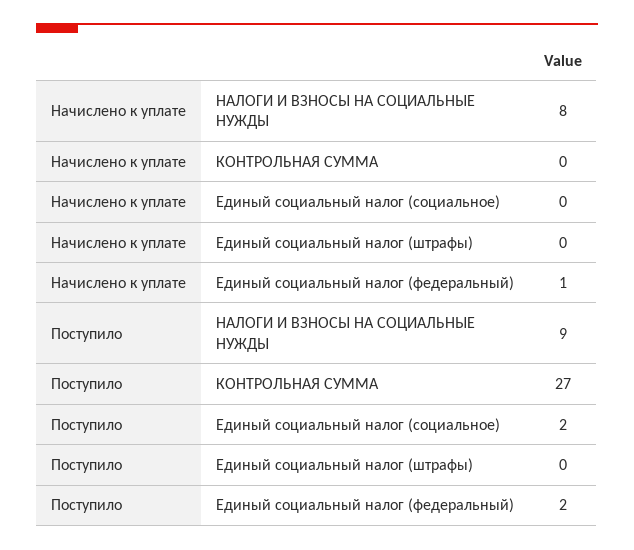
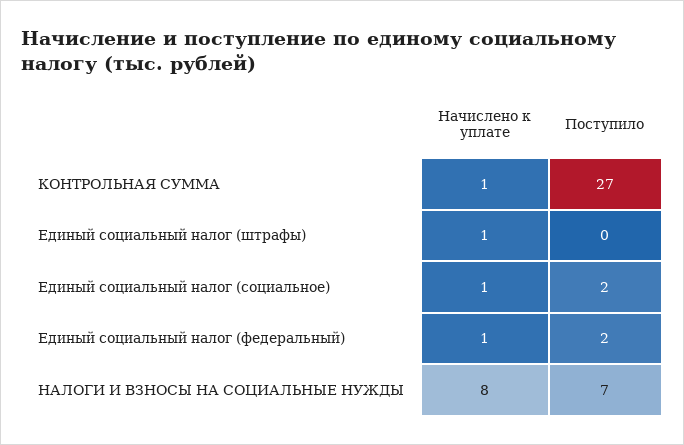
  {
    "Начислено к уплате": {
      "НАЛОГИ И ВЗНОСЫ НА СОЦИАЛЬНЫЕ НУЖДЫ": 8,
-     "КОНТРОЛЬНАЯ СУММА": 0,
+     "КОНТРОЛЬНАЯ СУММА": 1,
-     "Единый социальный налог (социальное)": 0,
+     "Единый социальный налог (социальное)": 1,
-     "Единый социальный налог (штрафы)": 0,
+     "Единый социальный налог (штрафы)": 1,
      "Единый социальный налог (федеральный)": 1
    },
    "Поступило": {
-     "НАЛОГИ И ВЗНОСЫ НА СОЦИАЛЬНЫЕ НУЖДЫ": 9,
+     "НАЛОГИ И ВЗНОСЫ НА СОЦИАЛЬНЫЕ НУЖДЫ": 7,
      "КОНТРОЛЬНАЯ СУММА": 27,
      "Единый социальный налог (социальное)": 2,
      "Единый социальный налог (штрафы)": 0,
      "Единый социальный налог (федеральный)": 2
    }
  }

